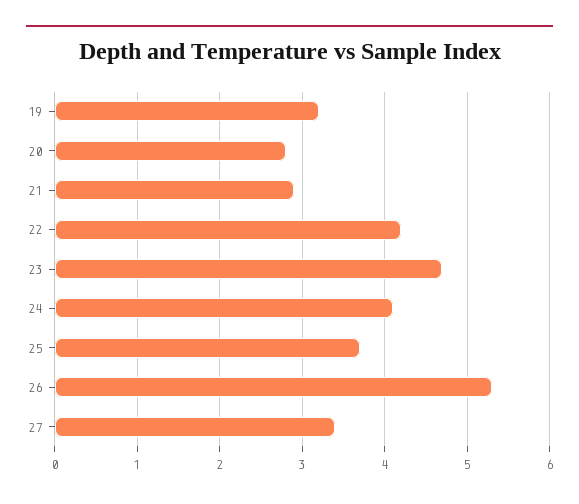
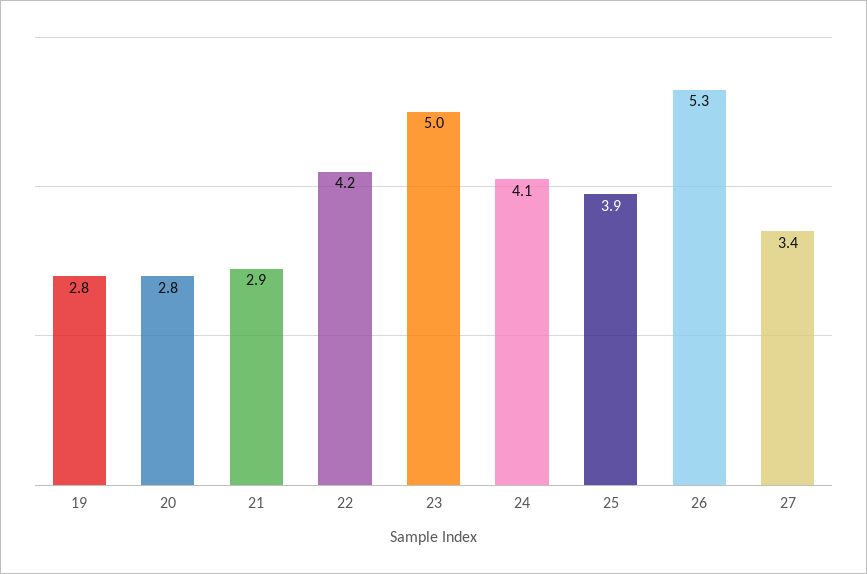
  {
-   "19": 3.2,
+   "19": 2.8,
    "20": 2.8,
    "21": 2.9,
    "22": 4.2,
-   "23": 4.7,
+   "23": 5,
    "24": 4.1,
-   "25": 3.7,
+   "25": 3.9,
    "26": 5.3,
    "27": 3.4
  }

